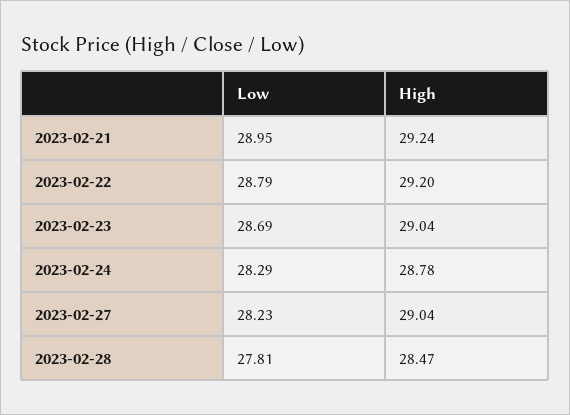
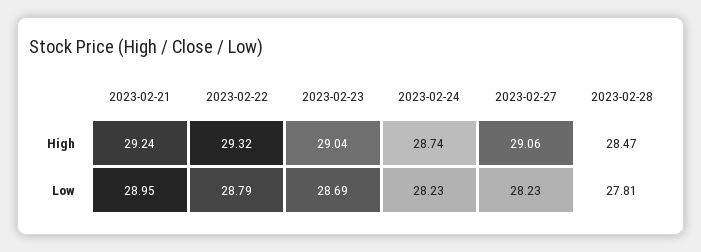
  {
    "Low": {
      "2023-02-21": 28.95,
      "2023-02-22": 28.79,
      "2023-02-23": 28.69,
-     "2023-02-24": 28.29,
+     "2023-02-24": 28.23,
      "2023-02-27": 28.23,
      "2023-02-28": 27.81
    },
    "High": {
      "2023-02-21": 29.24,
-     "2023-02-22": 29.2,
+     "2023-02-22": 29.32,
      "2023-02-23": 29.04,
-     "2023-02-24": 28.78,
+     "2023-02-24": 28.74,
-     "2023-02-27": 29.04,
+     "2023-02-27": 29.06,
      "2023-02-28": 28.47
    }
  }

